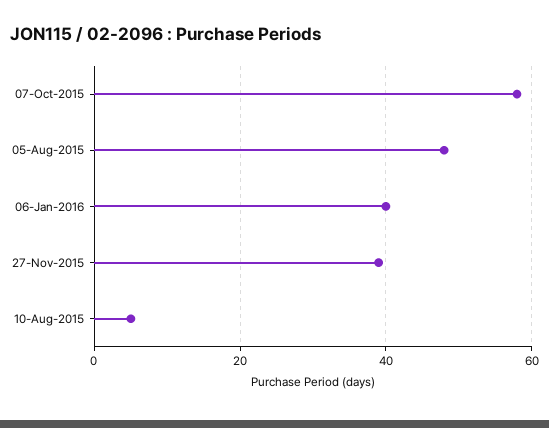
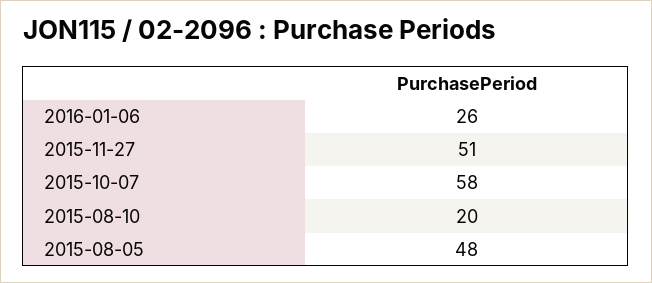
  {
    "07-Oct-2015": 58,
    "05-Aug-2015": 48,
-   "06-Jan-2016": 40,
+   "06-Jan-2016": 26,
-   "27-Nov-2015": 40,
+   "27-Nov-2015": 51,
-   "10-Aug-2015": 5
+   "10-Aug-2015": 20
  }

